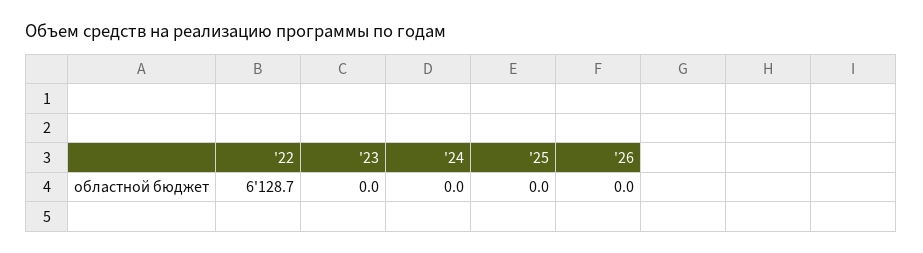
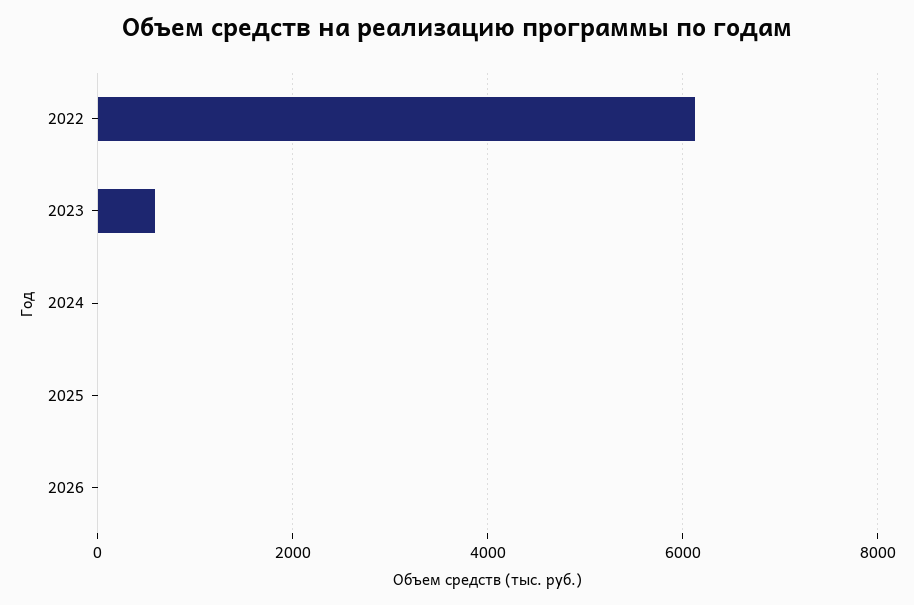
  {
    "'22": 6128.7,
-   "'23": 0,
+   "'23": 600,
    "'24": 0,
    "'25": 0,
    "'26": 0
  }

